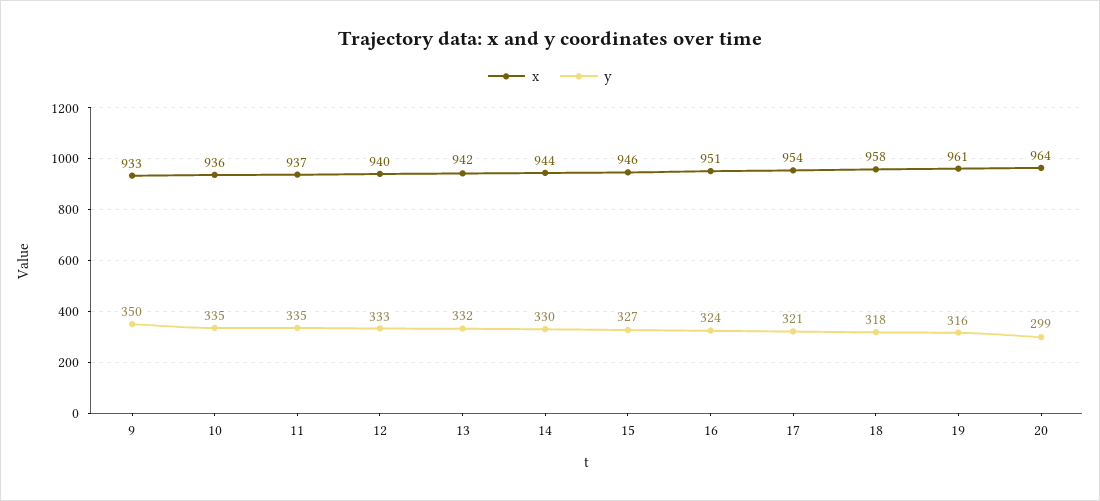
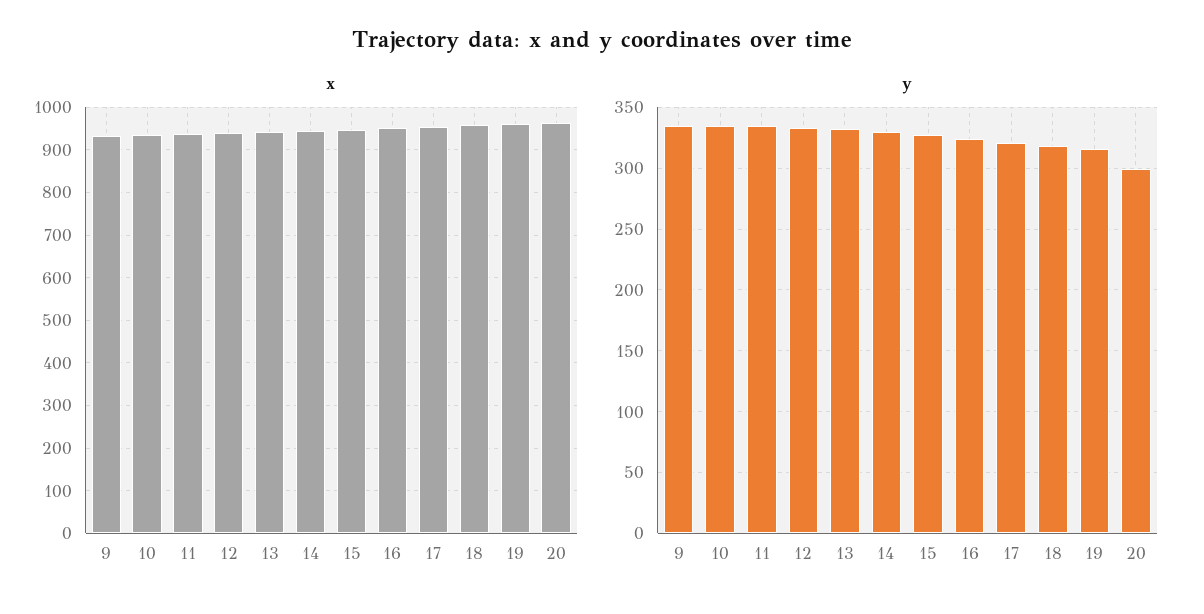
  {
    "x": {
      "9": 933,
      "10": 936,
      "11": 937,
      "12": 940,
      "13": 942,
      "14": 944,
      "15": 946,
      "16": 951,
      "17": 954,
      "18": 958,
      "19": 961,
      "20": 964
    },
    "y": {
-     "9": 350,
+     "9": 335,
      "10": 335,
      "11": 335,
      "12": 333,
      "13": 332,
      "14": 330,
      "15": 327,
      "16": 324,
      "17": 321,
      "18": 318,
      "19": 316,
      "20": 299
    }
  }

